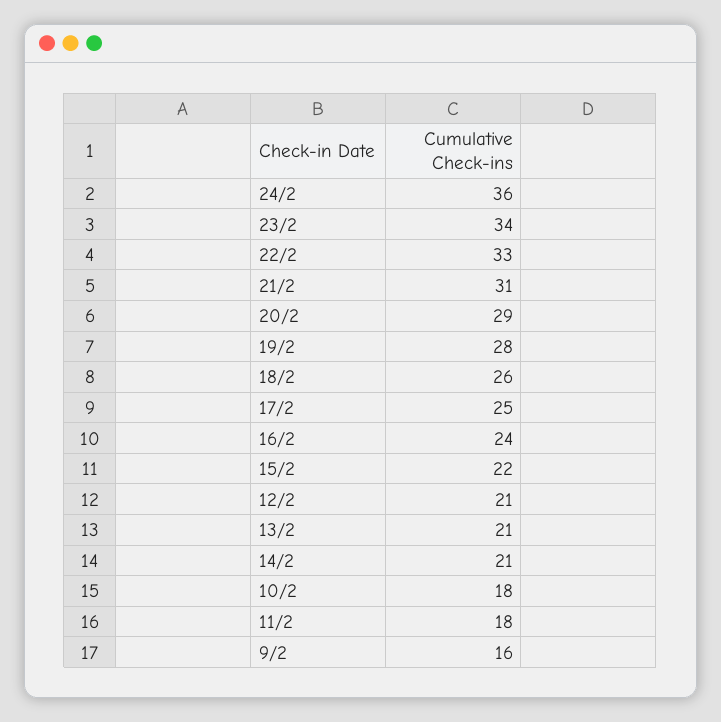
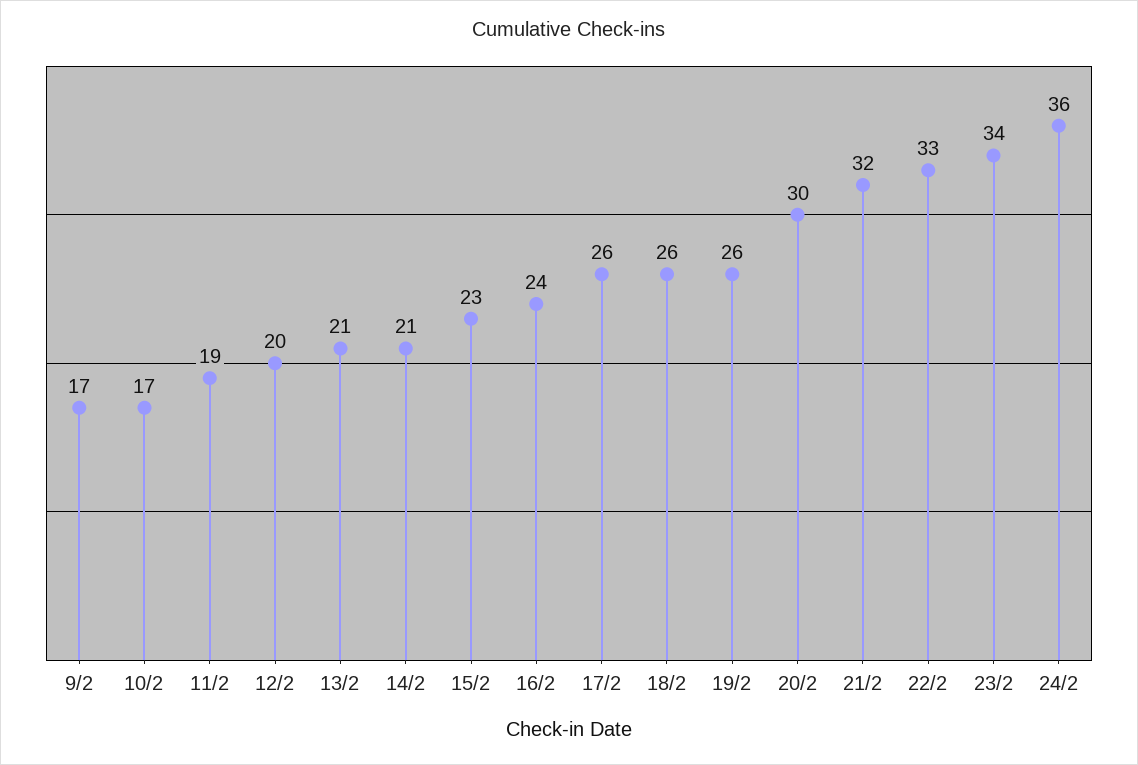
  {
    "24/2": 36,
    "23/2": 34,
    "22/2": 33,
-   "21/2": 31,
+   "21/2": 32,
-   "20/2": 29,
+   "20/2": 30,
-   "19/2": 28,
+   "19/2": 26,
    "18/2": 26,
-   "17/2": 25,
+   "17/2": 26,
    "16/2": 24,
-   "15/2": 22,
+   "15/2": 23,
-   "12/2": 21,
+   "12/2": 20,
    "13/2": 21,
    "14/2": 21,
-   "10/2": 18,
+   "10/2": 17,
-   "11/2": 18,
+   "11/2": 19,
-   "9/2": 16
+   "9/2": 17
  }

